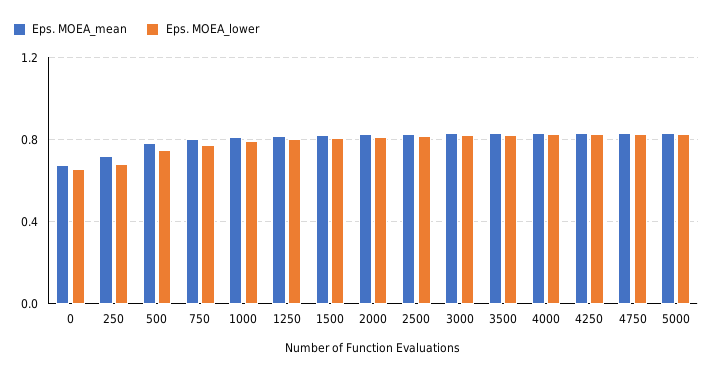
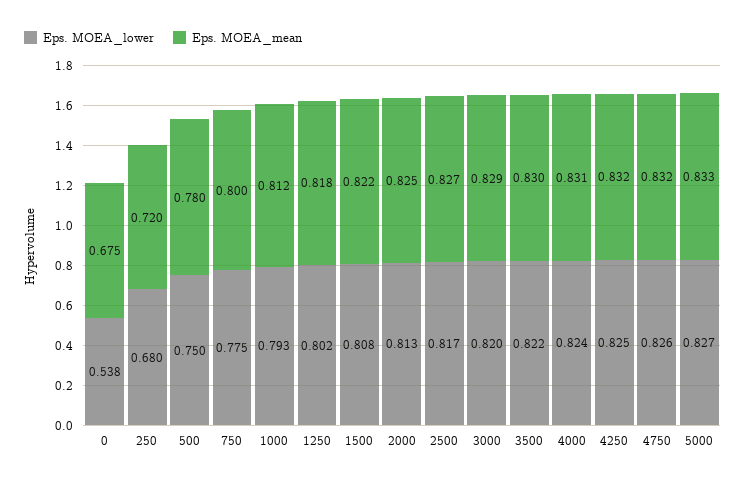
  {
    "Eps. MOEA_mean": {
      "0": 0.675,
      "250": 0.72,
      "500": 0.78,
      "750": 0.8,
      "1000": 0.812,
      "1250": 0.818,
      "1500": 0.822,
      "2000": 0.825,
      "2500": 0.827,
      "3000": 0.829,
      "3500": 0.83,
      "4000": 0.831,
      "4250": 0.832,
      "4750": 0.832,
      "5000": 0.833
    },
    "Eps. MOEA_lower": {
-     "0": 0.65,
+     "0": 0.538,
      "250": 0.68,
      "500": 0.75,
      "750": 0.775,
      "1000": 0.793,
      "1250": 0.802,
      "1500": 0.808,
      "2000": 0.813,
      "2500": 0.817,
      "3000": 0.82,
      "3500": 0.822,
      "4000": 0.824,
      "4250": 0.825,
      "4750": 0.826,
      "5000": 0.827
    }
  }

